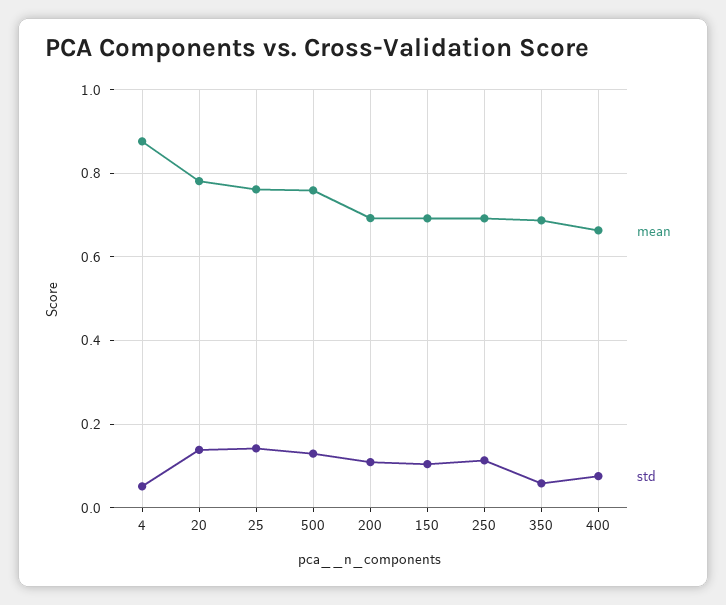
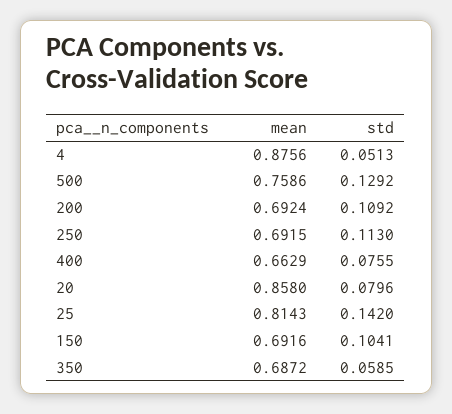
  {
    "mean": {
      "4": 0.8756,
-     "20": 0.78,
+     "20": 0.858,
-     "25": 0.76,
+     "25": 0.8143,
      "500": 0.7586,
      "200": 0.6924,
      "150": 0.6916,
      "250": 0.6915,
      "350": 0.6872,
      "400": 0.6629
    },
    "std": {
      "4": 0.0513,
-     "20": 0.14,
+     "20": 0.0796,
      "25": 0.142,
      "500": 0.1292,
      "200": 0.1092,
      "150": 0.1041,
      "250": 0.113,
      "350": 0.0585,
      "400": 0.0755
    }
  }

